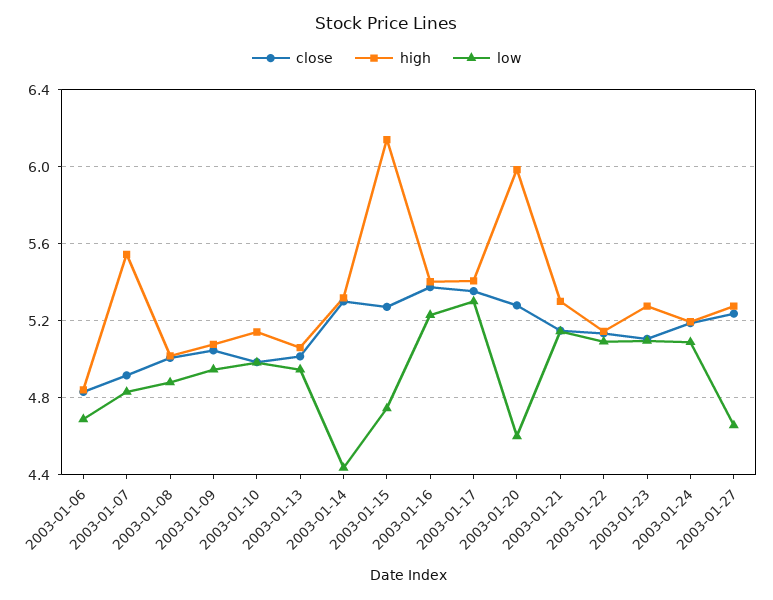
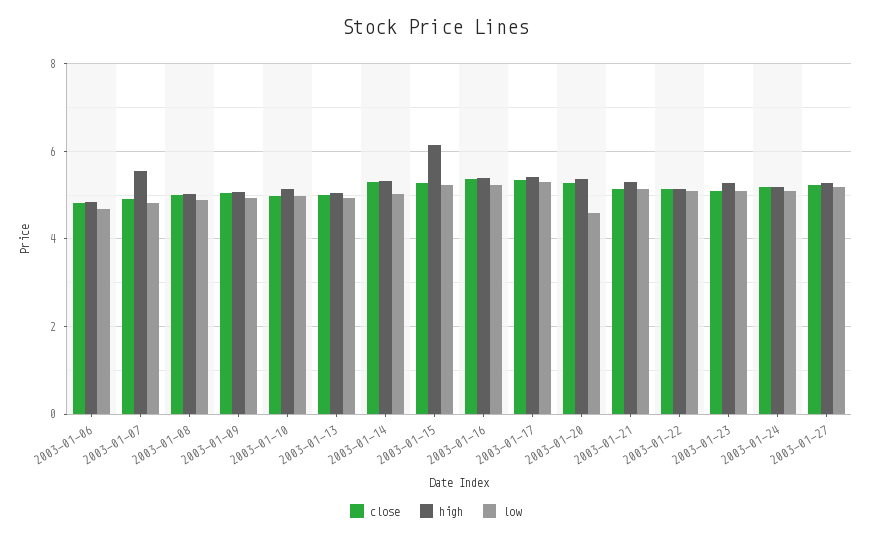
  {
    "close": {
      "2003-01-06": 4.85,
      "2003-01-07": 4.9,
      "2003-01-08": 5,
      "2003-01-09": 5.05,
      "2003-01-10": 5,
      "2003-01-13": 5,
      "2003-01-14": 5.3,
      "2003-01-15": 5.25,
      "2003-01-16": 5.4,
      "2003-01-17": 5.35,
      "2003-01-20": 5.3,
      "2003-01-21": 5.15,
      "2003-01-22": 5.15,
      "2003-01-23": 5.1,
      "2003-01-24": 5.2,
      "2003-01-27": 5.25
    },
    "high": {
      "2003-01-06": 4.85,
      "2003-01-07": 5.55,
      "2003-01-08": 5,
      "2003-01-09": 5.1,
      "2003-01-10": 5.15,
      "2003-01-13": 5.05,
      "2003-01-14": 5.3,
      "2003-01-15": 6.15,
      "2003-01-16": 5.4,
      "2003-01-17": 5.4,
-     "2003-01-20": 6,
+     "2003-01-20": 5.4,
      "2003-01-21": 5.3,
      "2003-01-22": 5.15,
      "2003-01-23": 5.3,
      "2003-01-24": 5.2,
      "2003-01-27": 5.3
    },
    "low": {
      "2003-01-06": 4.7,
      "2003-01-07": 4.85,
      "2003-01-08": 4.9,
      "2003-01-09": 4.95,
      "2003-01-10": 5,
      "2003-01-13": 4.95,
-     "2003-01-14": 4.45,
+     "2003-01-14": 5,
-     "2003-01-15": 4.75,
+     "2003-01-15": 5.2,
      "2003-01-16": 5.25,
      "2003-01-17": 5.3,
      "2003-01-20": 4.6,
      "2003-01-21": 5.15,
      "2003-01-22": 5.1,
      "2003-01-23": 5.1,
      "2003-01-24": 5.1,
-     "2003-01-27": 4.65
+     "2003-01-27": 5.2
    }
  }

